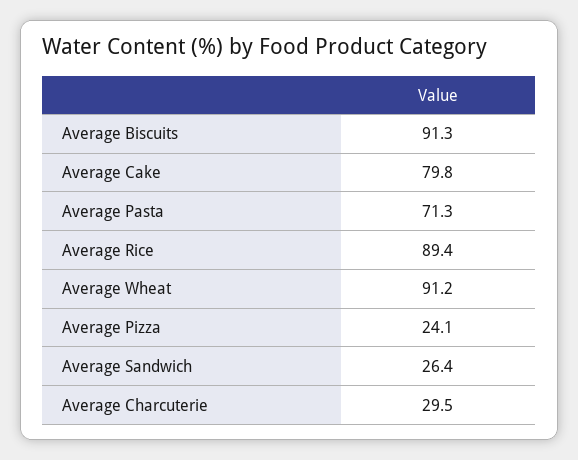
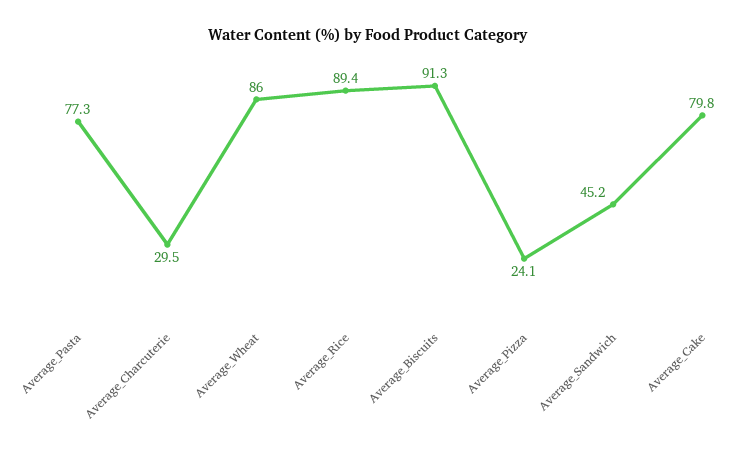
  {
    "Average Biscuits": 91.3,
    "Average Cake": 79.8,
-   "Average Pasta": 71.3,
+   "Average Pasta": 77.3,
    "Average Rice": 89.4,
-   "Average Wheat": 91.2,
+   "Average Wheat": 86,
    "Average Pizza": 24.1,
-   "Average Sandwich": 26.4,
+   "Average Sandwich": 45.2,
    "Average Charcuterie": 29.5
  }

